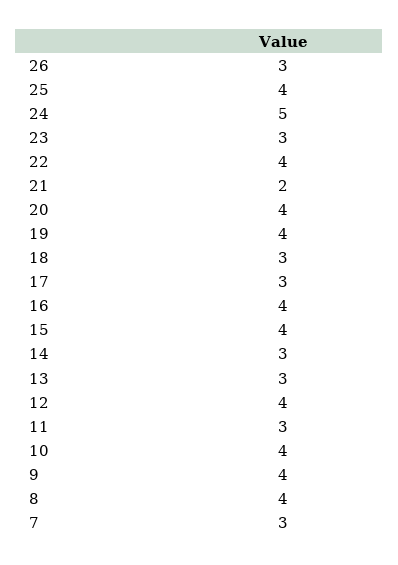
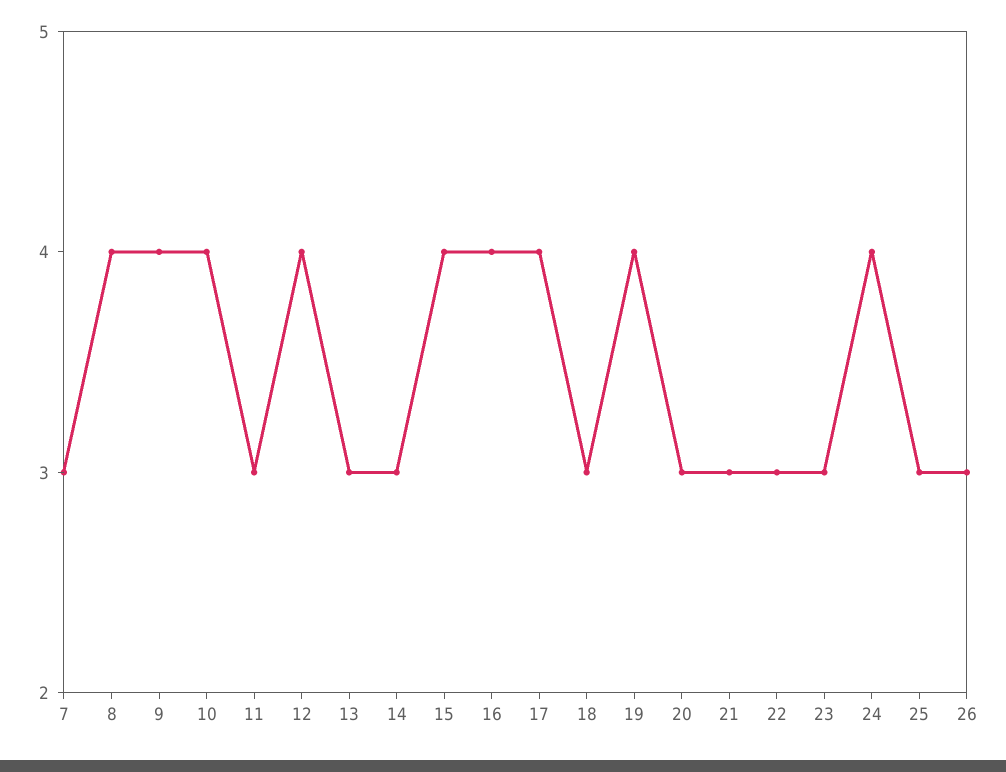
  {
    "26": 3,
-   "25": 4,
+   "25": 3,
-   "24": 5,
+   "24": 4,
    "23": 3,
-   "22": 4,
+   "22": 3,
-   "21": 2,
+   "21": 3,
-   "20": 4,
+   "20": 3,
    "19": 4,
    "18": 3,
-   "17": 3,
+   "17": 4,
    "16": 4,
    "15": 4,
    "14": 3,
    "13": 3,
    "12": 4,
    "11": 3,
    "10": 4,
    "9": 4,
    "8": 4,
    "7": 3
  }

